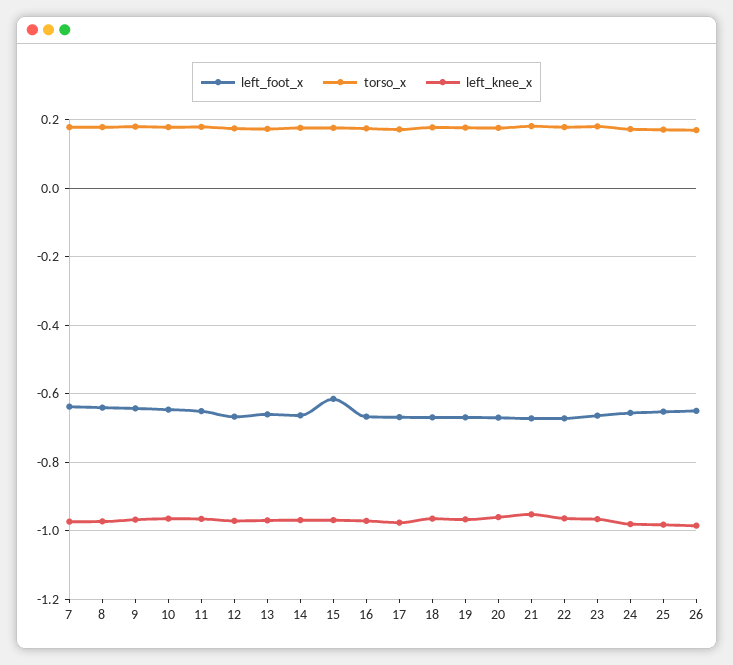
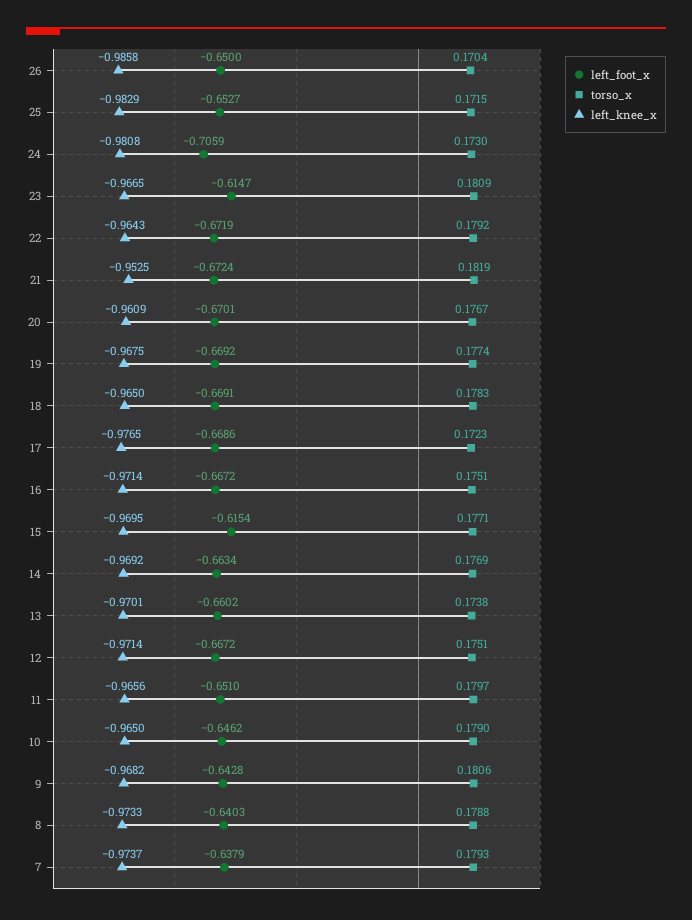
  {
    "left_foot_x": {
      "7": -0.6379,
      "8": -0.6403,
      "9": -0.6428,
      "10": -0.6462,
      "11": -0.651,
      "12": -0.6672,
      "13": -0.6602,
      "14": -0.6634,
      "15": -0.6154,
      "16": -0.6672,
      "17": -0.6686,
      "18": -0.6691,
      "19": -0.6692,
      "20": -0.6701,
      "21": -0.6724,
      "22": -0.6719,
-     "23": -0.66,
+     "23": -0.6147,
-     "24": -0.66,
+     "24": -0.7059,
      "25": -0.6527,
      "26": -0.65
    },
    "torso_x": {
      "7": 0.1793,
      "8": 0.1788,
      "9": 0.1806,
      "10": 0.179,
      "11": 0.1797,
      "12": 0.1751,
      "13": 0.1738,
      "14": 0.1769,
      "15": 0.1771,
      "16": 0.1751,
      "17": 0.1723,
      "18": 0.1783,
      "19": 0.1774,
      "20": 0.1767,
      "21": 0.1819,
      "22": 0.1792,
      "23": 0.1809,
      "24": 0.173,
      "25": 0.1715,
      "26": 0.1704
    },
    "left_knee_x": {
      "7": -0.9737,
      "8": -0.9733,
      "9": -0.9682,
      "10": -0.965,
      "11": -0.9656,
      "12": -0.9714,
      "13": -0.9701,
      "14": -0.9692,
      "15": -0.9695,
      "16": -0.9714,
      "17": -0.9765,
      "18": -0.965,
      "19": -0.9675,
      "20": -0.9609,
      "21": -0.9525,
      "22": -0.9643,
      "23": -0.9665,
      "24": -0.9808,
      "25": -0.9829,
      "26": -0.9858
    }
  }

